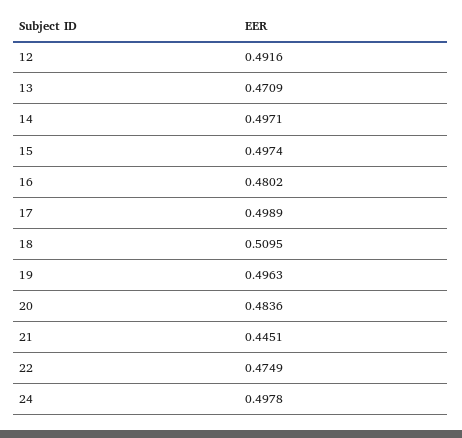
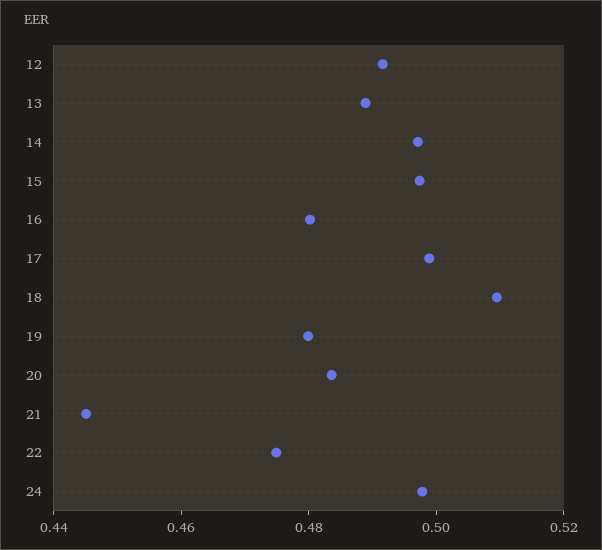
  {
    "12": 0.4916,
-   "13": 0.4709,
+   "13": 0.49,
    "14": 0.4971,
    "15": 0.4974,
    "16": 0.4802,
    "17": 0.4989,
    "18": 0.5095,
-   "19": 0.4963,
+   "19": 0.48,
    "20": 0.4836,
    "21": 0.4451,
    "22": 0.4749,
    "24": 0.4978
  }

